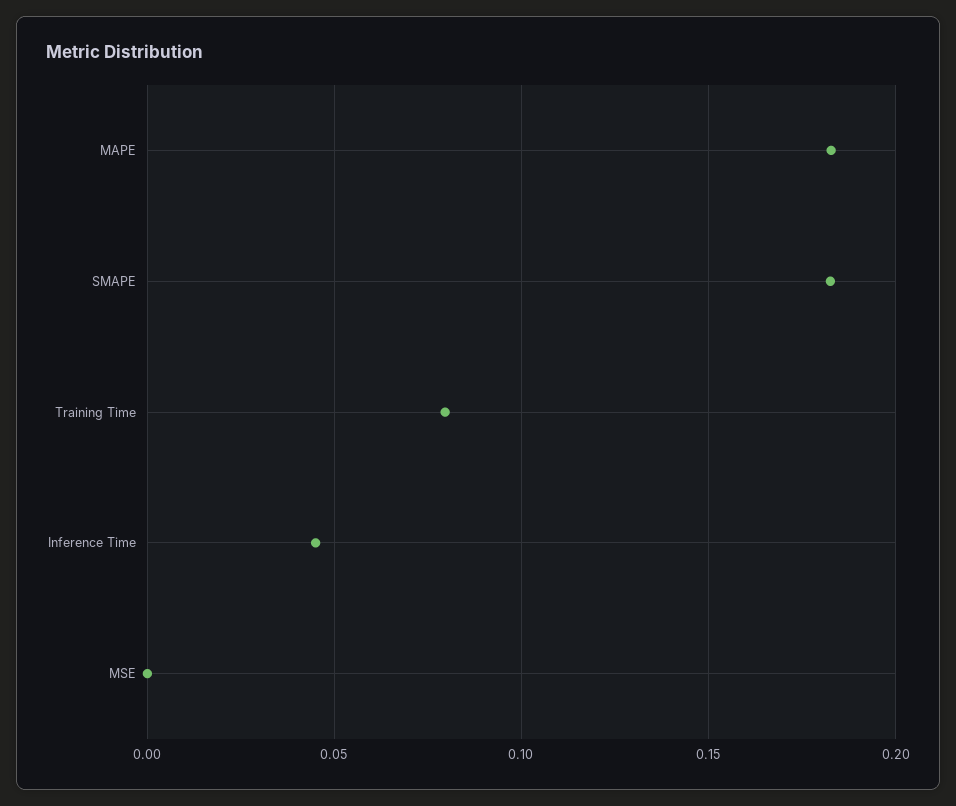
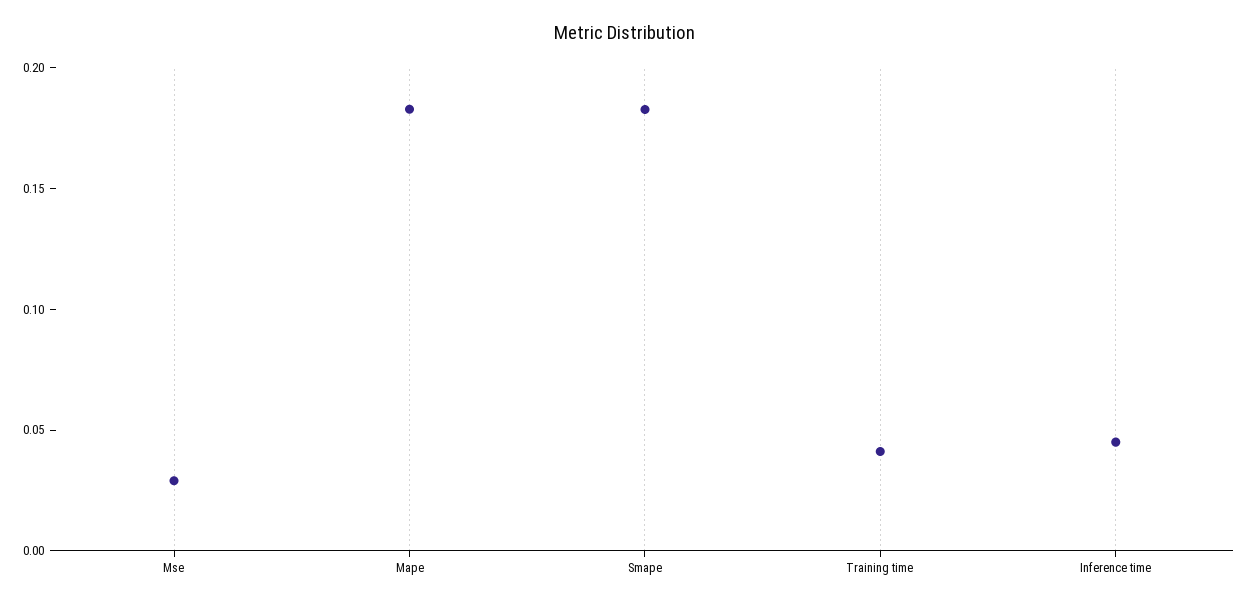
  {
    "MAPE": 0.185,
    "SMAPE": 0.185,
-   "Training Time": 0.08,
+   "Training Time": 0.04,
    "Inference Time": 0.045,
-   "MSE": 0
+   "MSE": 0.03
  }

